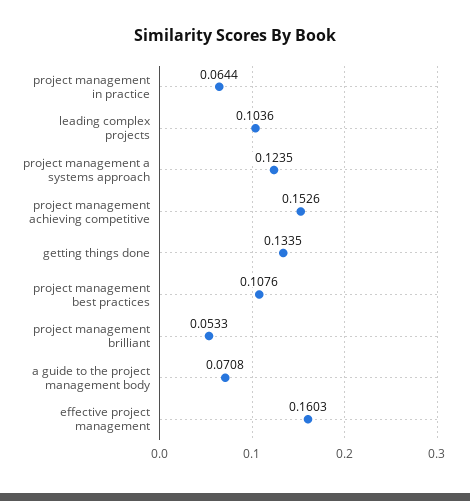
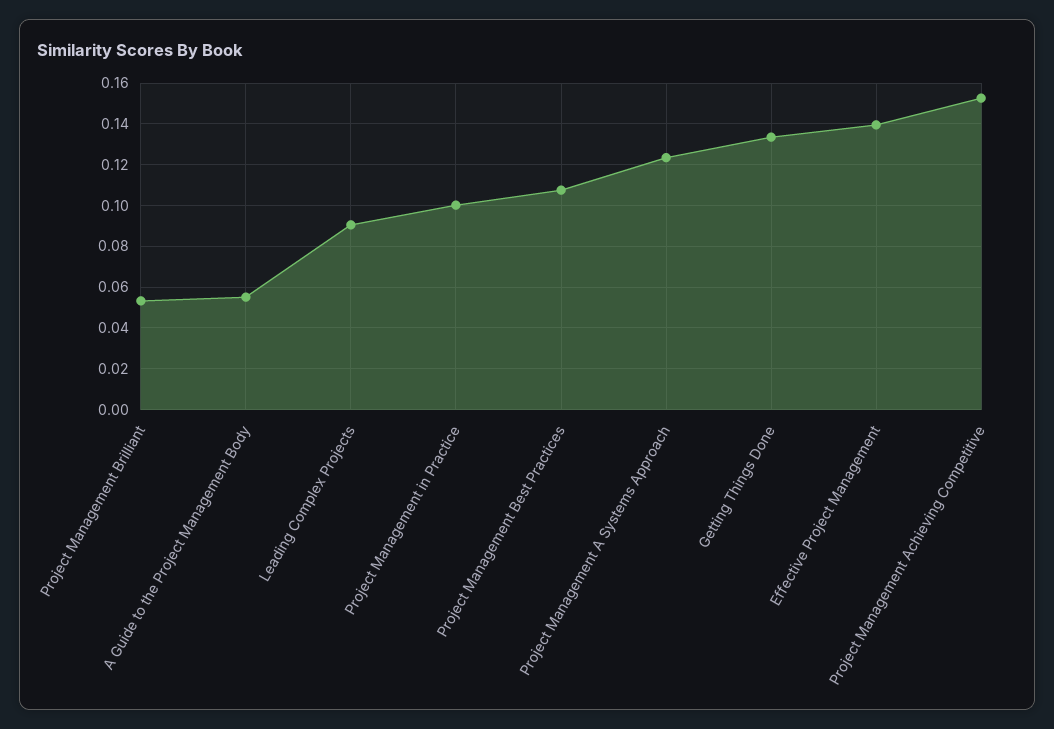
  {
-   "project management in practice": 0.0644,
+   "project management in practice": 0.1,
-   "leading complex projects": 0.1036,
+   "leading complex projects": 0.09,
    "project management a systems approach": 0.1235,
    "project management achieving competitive": 0.1526,
    "getting things done": 0.1335,
    "project management best practices": 0.1076,
    "project management brilliant": 0.0533,
-   "a guide to the project management body": 0.0708,
+   "a guide to the project management body": 0.055,
-   "effective project management": 0.1603
+   "effective project management": 0.14
  }

